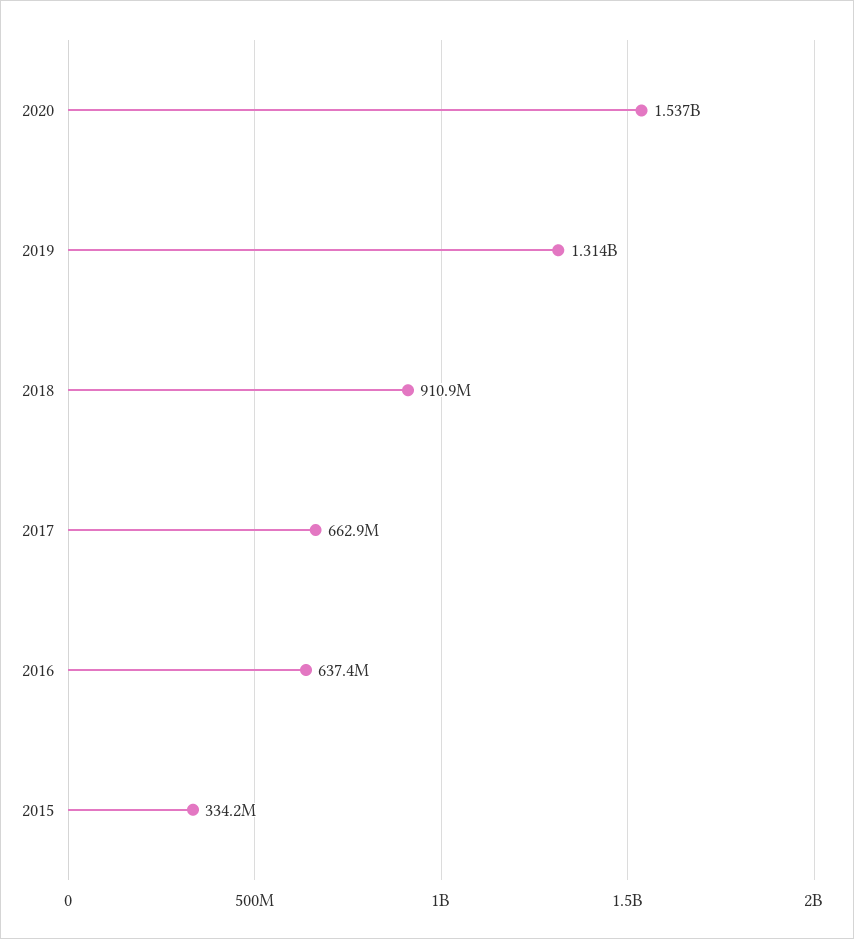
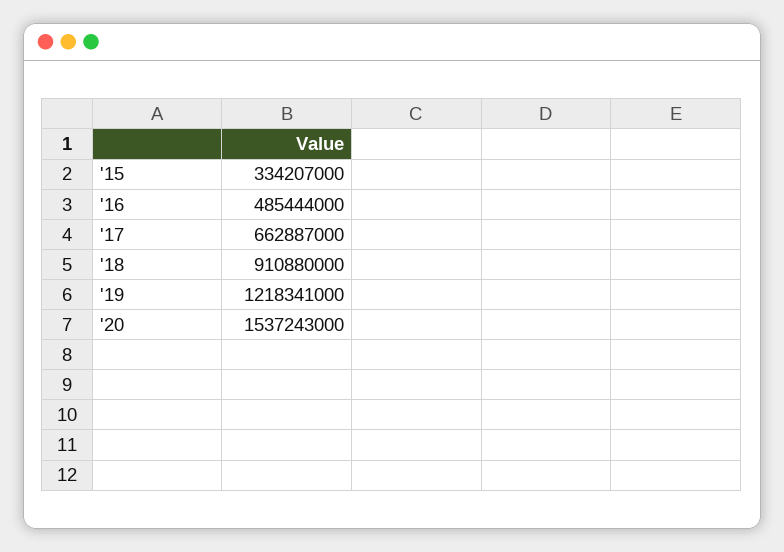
  {
    "2020": 1537243000,
-   "2019": 1314000000,
+   "2019": 1218341000,
    "2018": 910880000,
    "2017": 662887000,
-   "2016": 637400000,
+   "2016": 485444000,
    "2015": 334207000
  }

